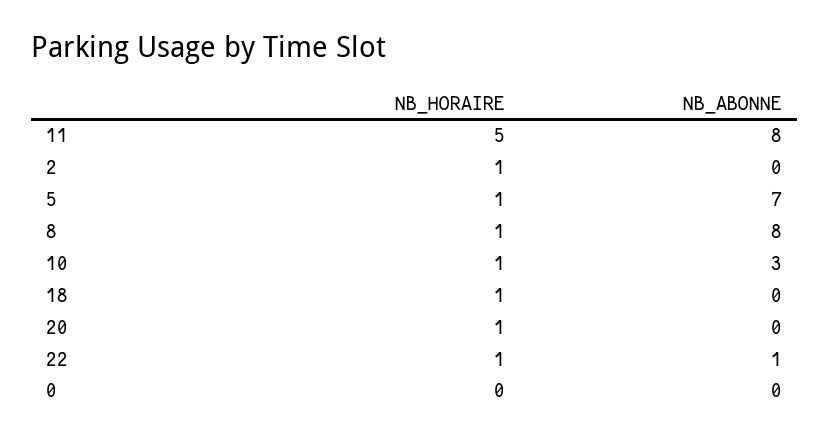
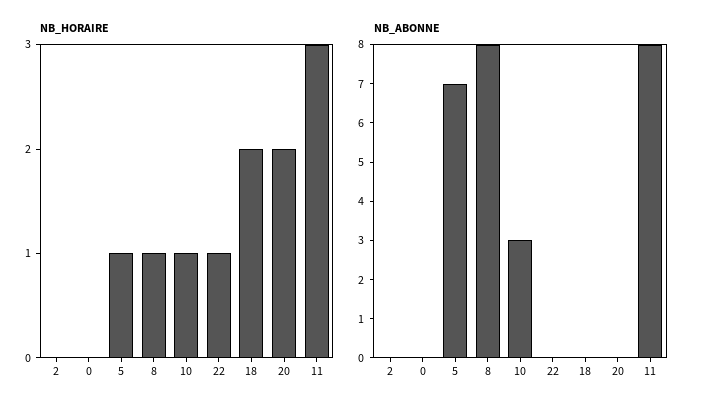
  {
    "NB_HORAIRE": {
-     "11": 5,
+     "11": 3,
-     "2": 1,
+     "2": 0,
      "5": 1,
      "8": 1,
      "10": 1,
-     "18": 1,
+     "18": 2,
-     "20": 1,
+     "20": 2,
      "22": 1,
      "0": 0
    },
    "NB_ABONNE": {
      "11": 8,
      "2": 0,
      "5": 7,
      "8": 8,
      "10": 3,
      "18": 0,
      "20": 0,
-     "22": 1,
+     "22": 0,
      "0": 0
    }
  }

